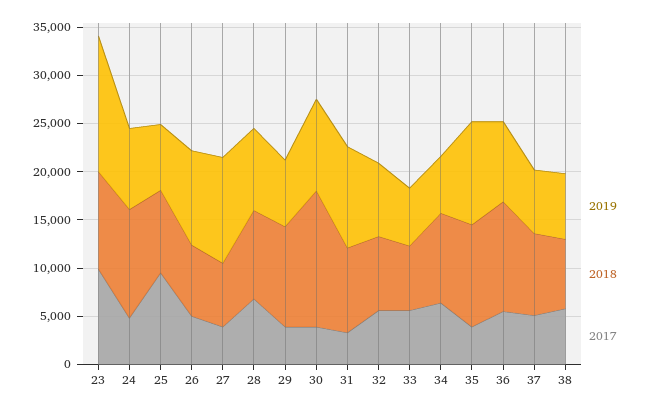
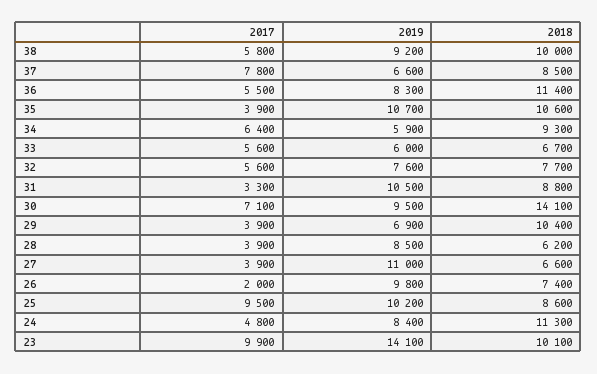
  {
    "2019": {
      "23": 14100,
      "24": 8400,
-     "25": 7000,
+     "25": 10200,
      "26": 9800,
      "27": 11000,
      "28": 8500,
      "29": 6900,
      "30": 9500,
      "31": 10500,
      "32": 7600,
      "33": 6000,
      "34": 5900,
      "35": 10700,
      "36": 8300,
      "37": 6600,
-     "38": 7000
+     "38": 9200
    },
    "2018": {
      "23": 10100,
      "24": 11300,
      "25": 8600,
      "26": 7400,
      "27": 6600,
-     "28": 9000,
+     "28": 6200,
      "29": 10400,
      "30": 14100,
      "31": 8800,
      "32": 7700,
      "33": 6700,
      "34": 9300,
      "35": 10600,
      "36": 11400,
      "37": 8500,
-     "38": 7000
+     "38": 10000
    },
    "2017": {
      "23": 9900,
      "24": 4800,
      "25": 9500,
-     "26": 5000,
+     "26": 2000,
      "27": 3900,
-     "28": 7000,
+     "28": 3900,
      "29": 3900,
-     "30": 4000,
+     "30": 7100,
      "31": 3300,
      "32": 5600,
      "33": 5600,
      "34": 6400,
      "35": 3900,
      "36": 5500,
-     "37": 5000,
+     "37": 7800,
      "38": 5800
    }
  }

